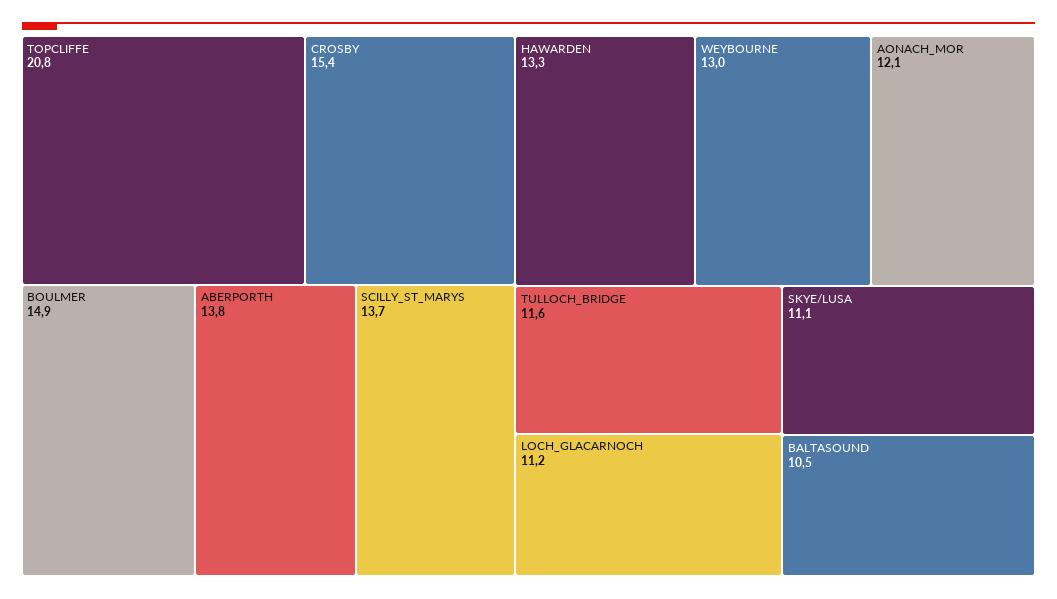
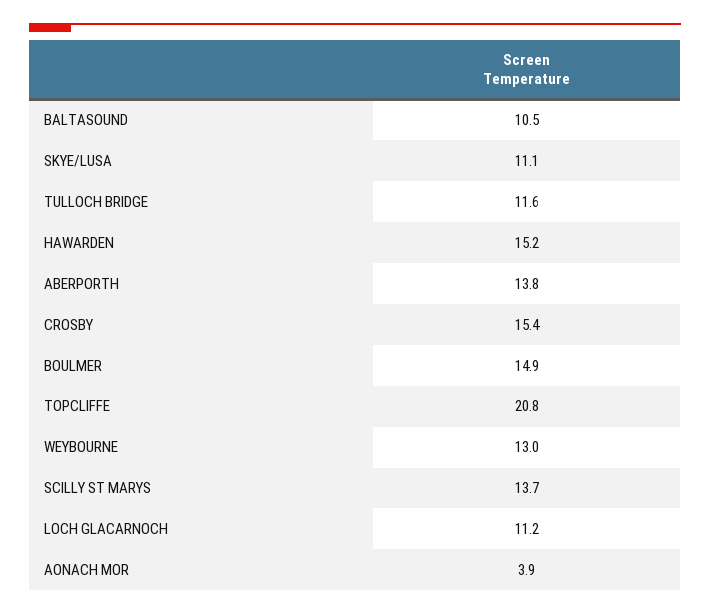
  {
    "TOPCLIFFE": 20.8,
    "CROSBY": 15.4,
    "BOULMER": 14.9,
    "ABERPORTH": 13.8,
    "SCILLY_ST_MARYS": 13.7,
-   "HAWARDEN": 13.3,
+   "HAWARDEN": 15.2,
    "WEYBOURNE": 13,
-   "AONACH_MOR": 12.1,
+   "AONACH_MOR": 3.9,
    "TULLOCH_BRIDGE": 11.6,
    "LOCH_GLACARNOCH": 11.2,
    "SKYE/LUSA": 11.1,
    "BALTASOUND": 10.5
  }

